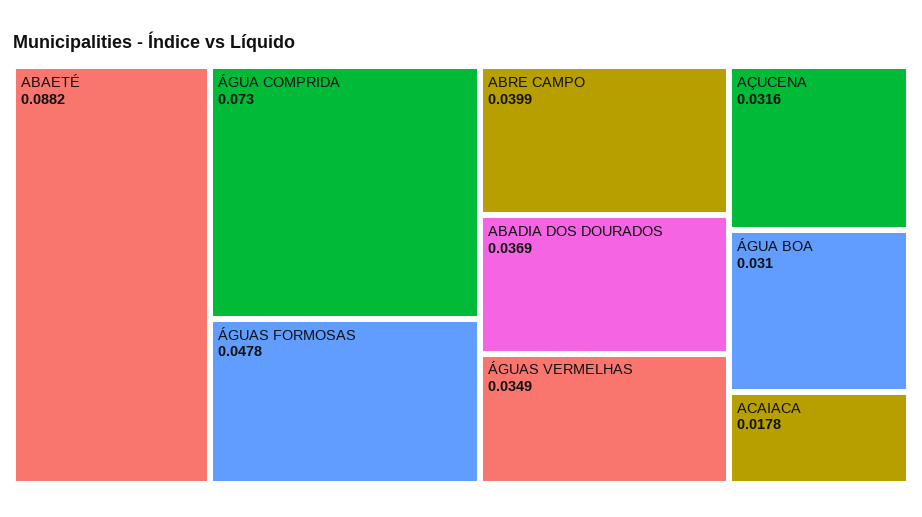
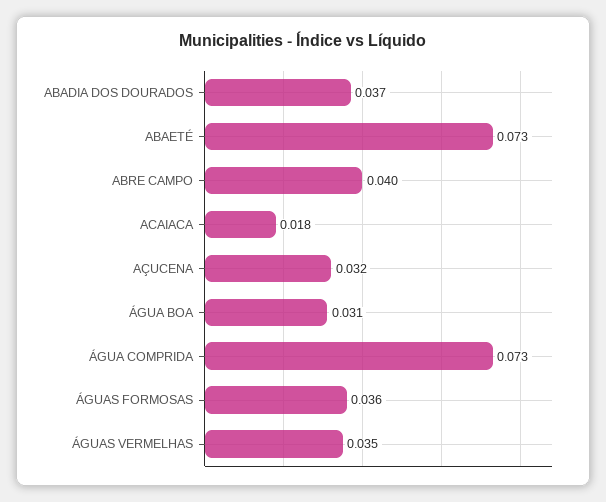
  {
-   "ABAETÉ": 0.0882,
+   "ABAETÉ": 0.073,
    "ÁGUA COMPRIDA": 0.073,
-   "ÁGUAS FORMOSAS": 0.0478,
+   "ÁGUAS FORMOSAS": 0.036,
    "ABRE CAMPO": 0.0399,
    "ABADIA DOS DOURADOS": 0.0369,
    "ÁGUAS VERMELHAS": 0.0349,
    "AÇUCENA": 0.0316,
    "ÁGUA BOA": 0.031,
    "ACAIACA": 0.0178
  }

